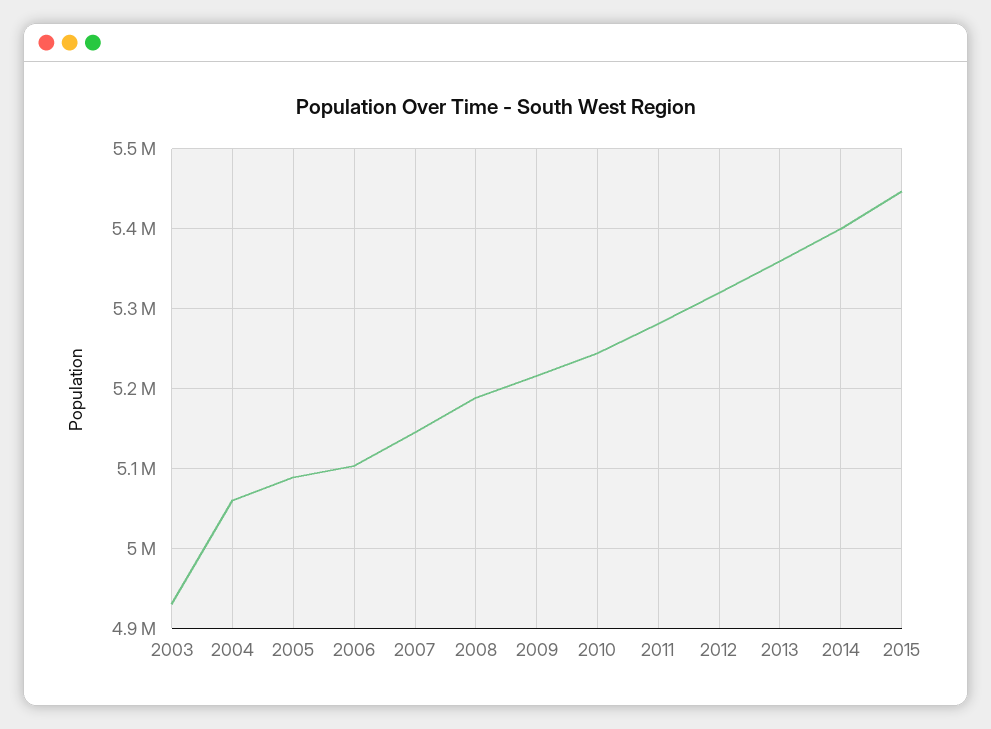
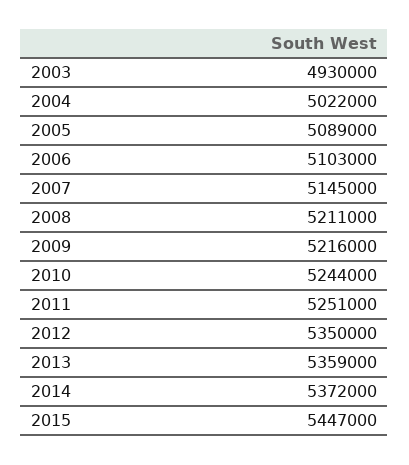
  {
    "2003": 4930000,
-   "2004": 5060000,
+   "2004": 5022000,
    "2005": 5089000,
    "2006": 5103000,
    "2007": 5145000,
-   "2008": 5190000,
+   "2008": 5211000,
    "2009": 5216000,
    "2010": 5244000,
-   "2011": 5280000,
+   "2011": 5251000,
-   "2012": 5320000,
+   "2012": 5350000,
    "2013": 5359000,
-   "2014": 5400000,
+   "2014": 5372000,
    "2015": 5447000
  }

